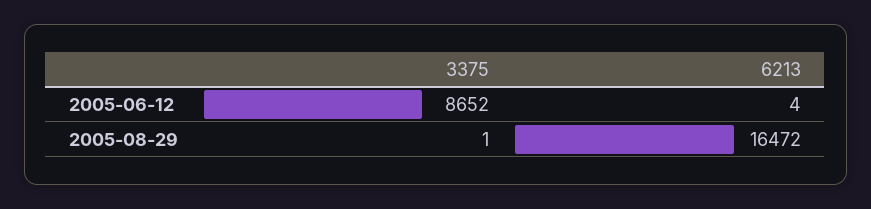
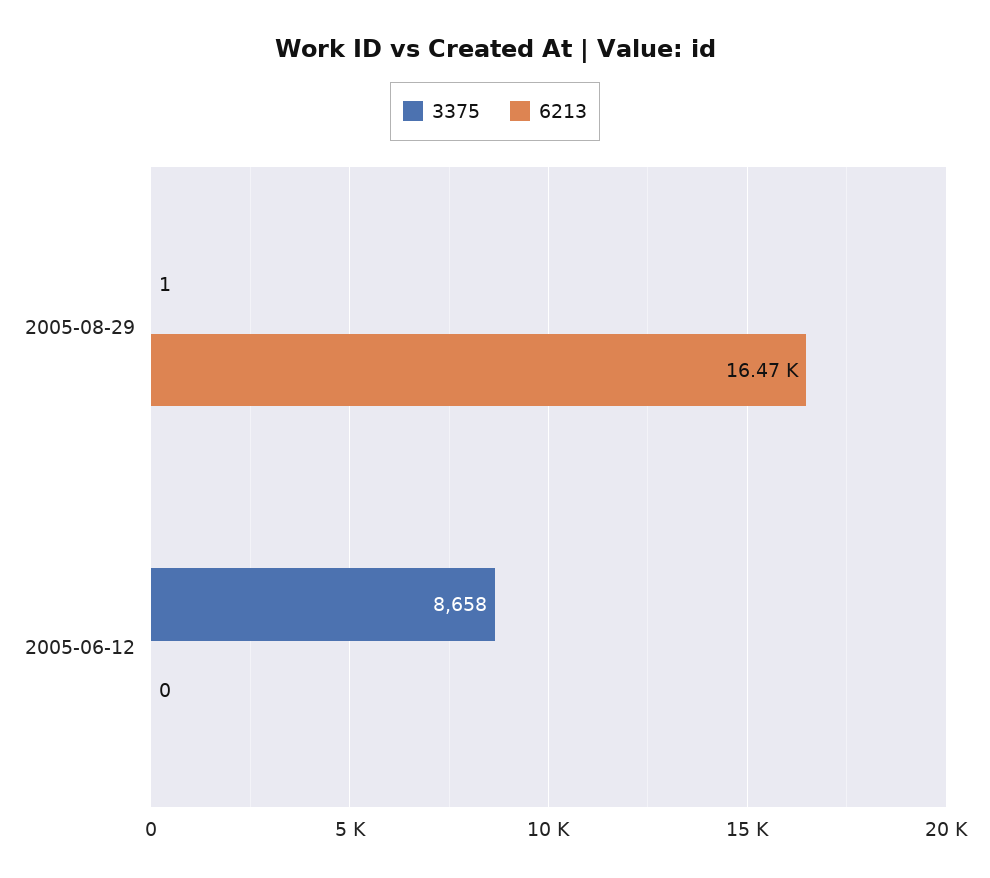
  {
    "3375": {
-     "2005-06-12": 8652,
+     "2005-06-12": 8658,
      "2005-08-29": 1
    },
    "6213": {
-     "2005-06-12": 4,
+     "2005-06-12": 0,
      "2005-08-29": 16472
    }
  }

